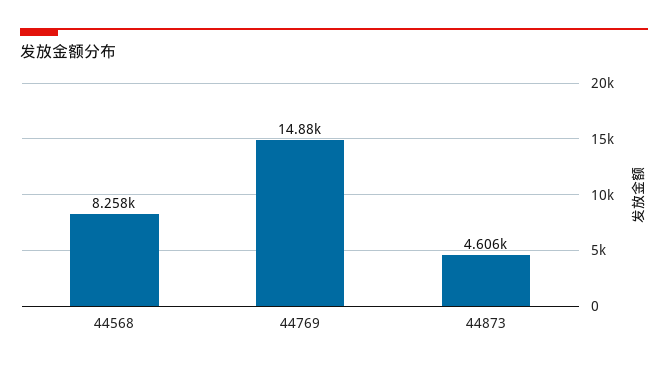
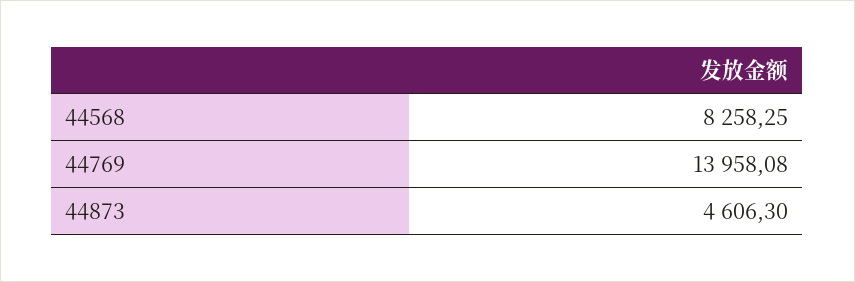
  {
    "44568": 8258.25,
-   "44769": 14880,
+   "44769": 13958.08,
    "44873": 4606.3
  }

